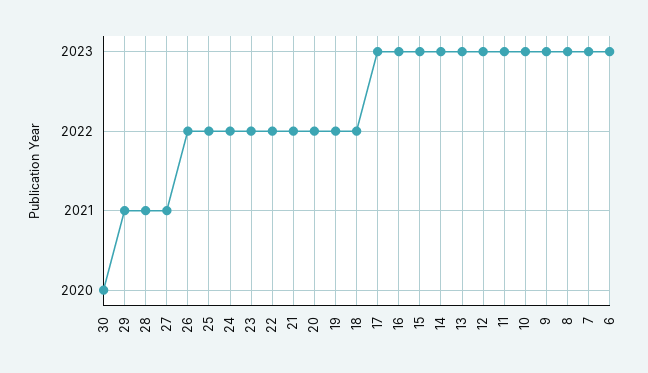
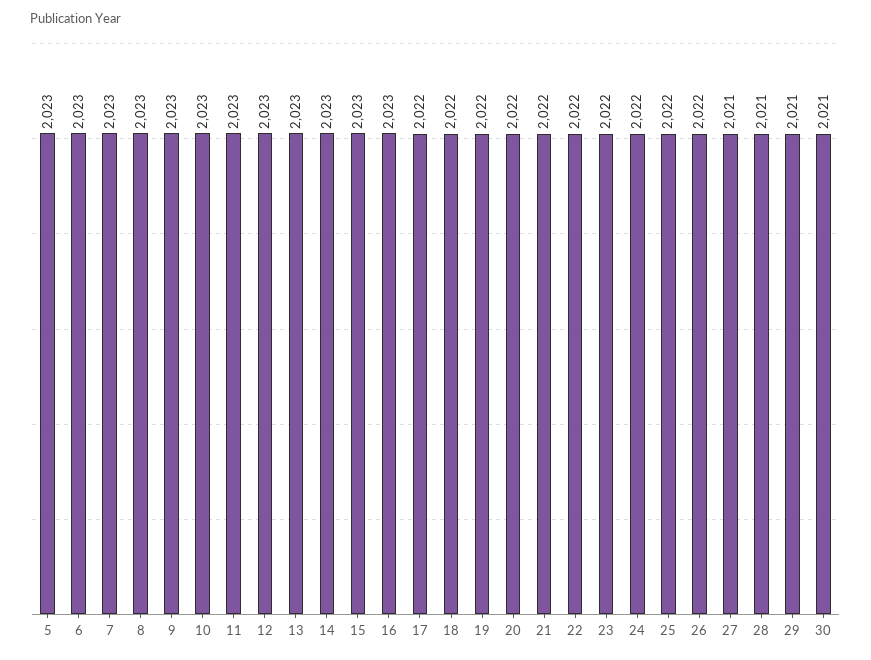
  {
-   "30": 2020,
+   "30": 2021,
    "29": 2021,
    "28": 2021,
    "27": 2021,
    "26": 2022,
    "25": 2022,
    "24": 2022,
    "23": 2022,
    "22": 2022,
    "21": 2022,
    "20": 2022,
    "19": 2022,
    "18": 2022,
-   "17": 2023,
+   "17": 2022,
    "16": 2023,
    "15": 2023,
    "14": 2023,
    "13": 2023,
    "12": 2023,
    "11": 2023,
    "10": 2023,
    "9": 2023,
    "8": 2023,
    "7": 2023,
-   "6": 2023
+   "6": 2023,
+   "5": 2023
  }

